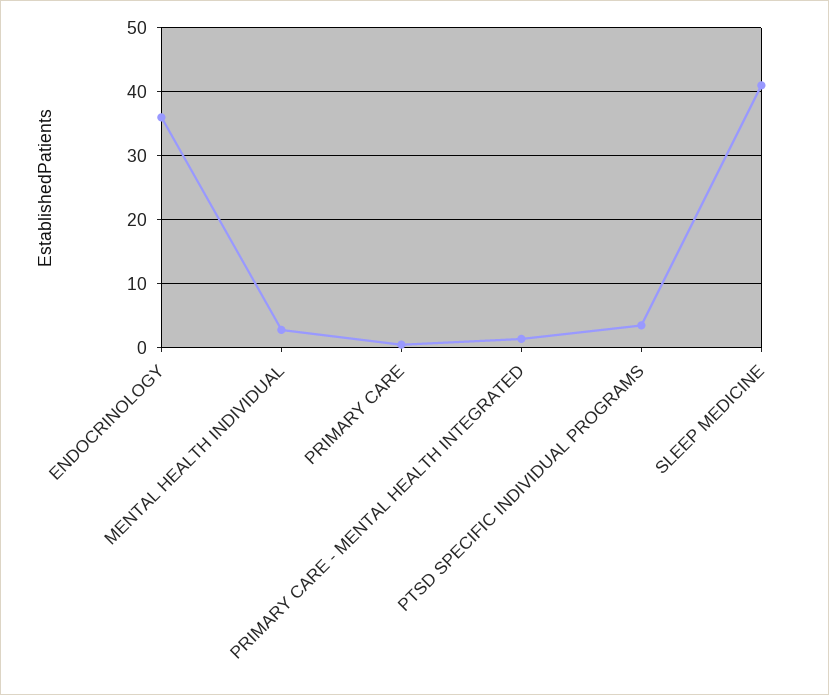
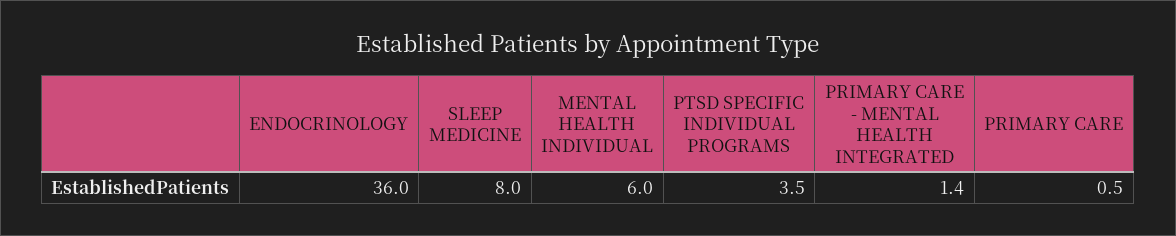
  {
    "ENDOCRINOLOGY": 36,
-   "MENTAL HEALTH INDIVIDUAL": 3,
+   "MENTAL HEALTH INDIVIDUAL": 6,
    "PRIMARY CARE": 0.5,
    "PRIMARY CARE - MENTAL HEALTH INTEGRATED": 1.4,
    "PTSD SPECIFIC INDIVIDUAL PROGRAMS": 3.5,
-   "SLEEP MEDICINE": 41
+   "SLEEP MEDICINE": 8
  }

